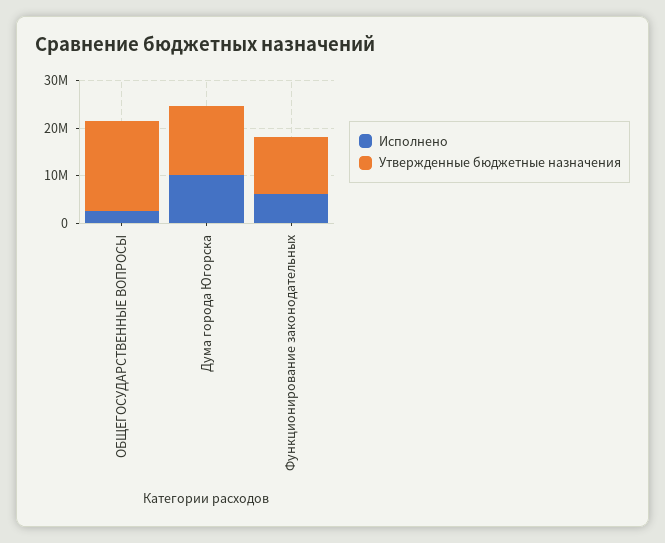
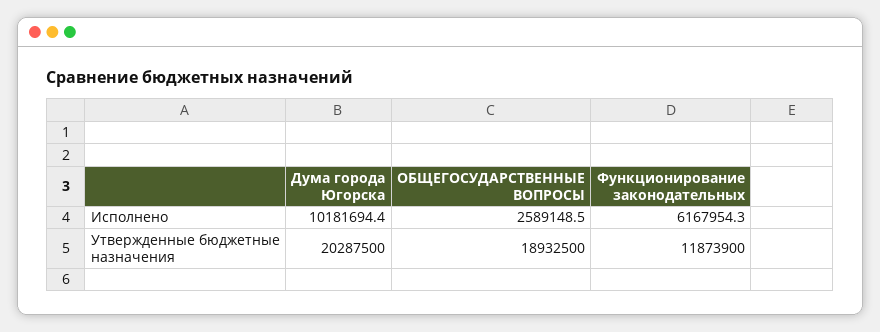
  {
    "Исполнено": {
      "ОБЩЕГОСУДАРСТВЕННЫЕ ВОПРОСЫ": 2589148.5,
      "Дума города Югорска": 10181694.4,
      "Функционирование законодательных": 6167954.3
    },
    "Утвержденные бюджетные назначения": {
      "ОБЩЕГОСУДАРСТВЕННЫЕ ВОПРОСЫ": 18932500,
-     "Дума города Югорска": 14000000,
+     "Дума города Югорска": 20287500,
      "Функционирование законодательных": 11873900
    }
  }

